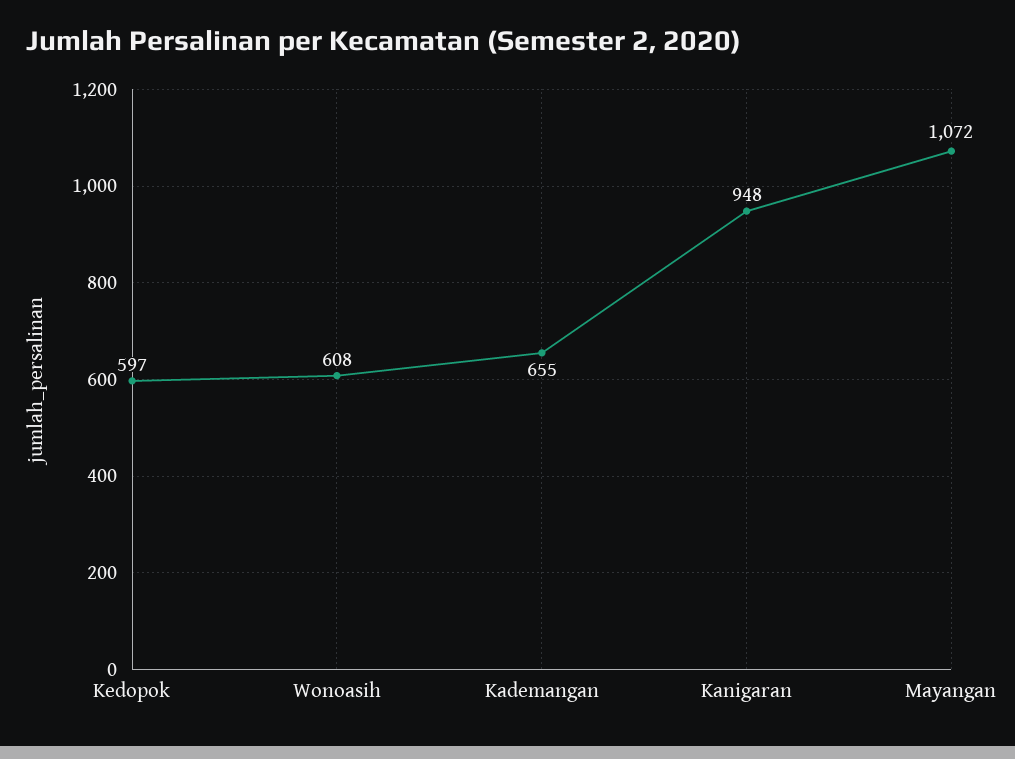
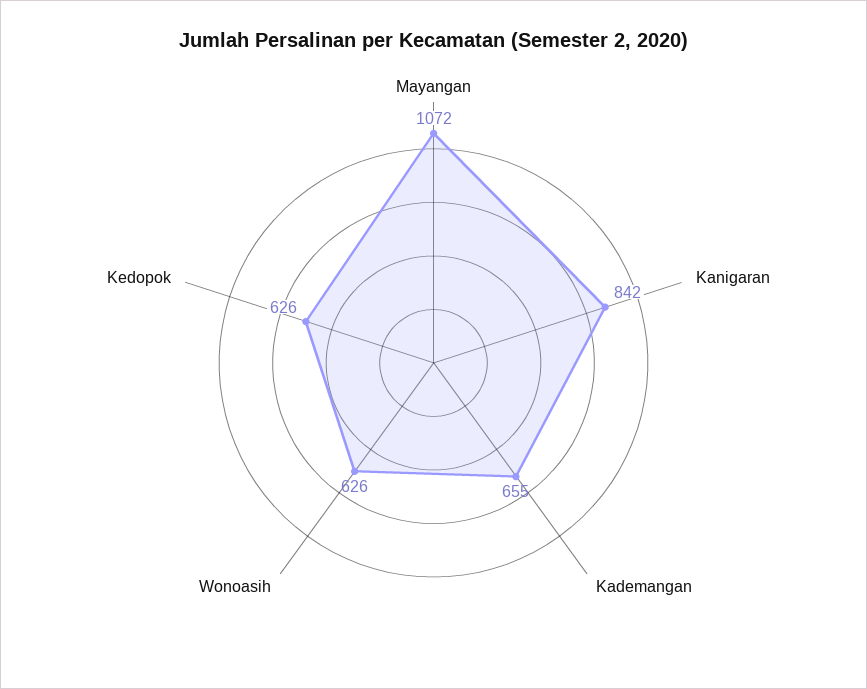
  {
-   "Kedopok": 597,
+   "Kedopok": 626,
-   "Wonoasih": 608,
+   "Wonoasih": 626,
    "Kademangan": 655,
-   "Kanigaran": 948,
+   "Kanigaran": 842,
    "Mayangan": 1072
  }

